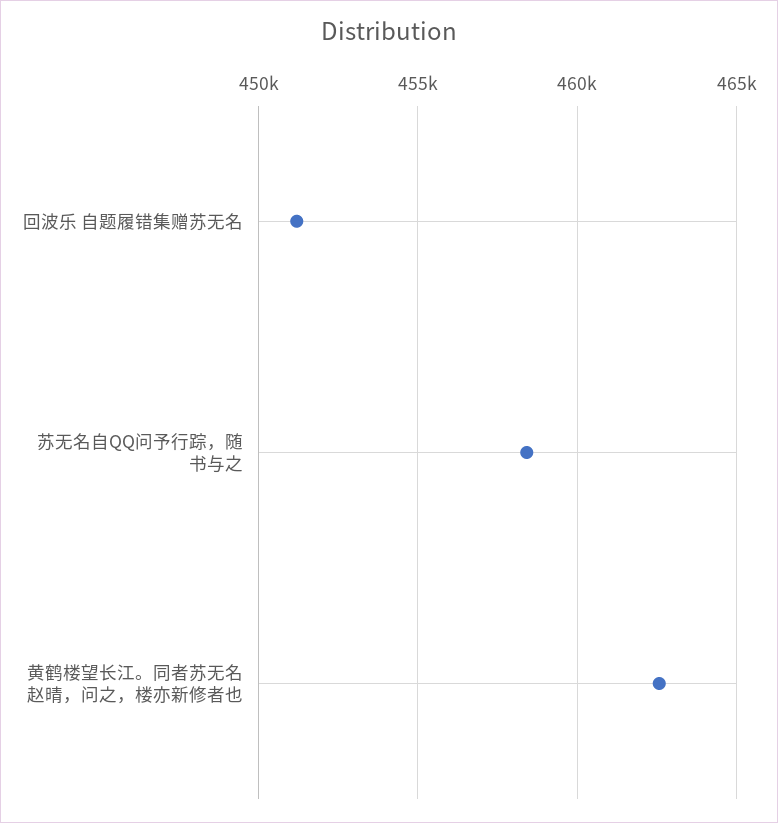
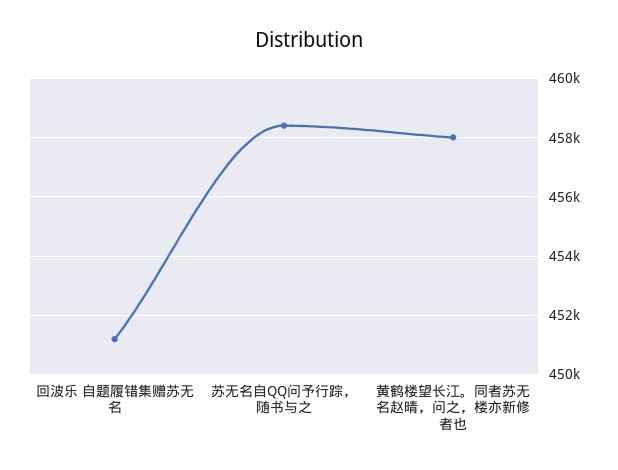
  {
    "回波乐 自题履错集赠苏无名": 451250,
    "苏无名自QQ问予行踪，随书与之": 458500,
-   "黄鹤楼望长江。同者苏无名赵晴，问之，楼亦新修者也": 462500
+   "黄鹤楼望长江。同者苏无名赵晴，问之，楼亦新修者也": 458000
  }

